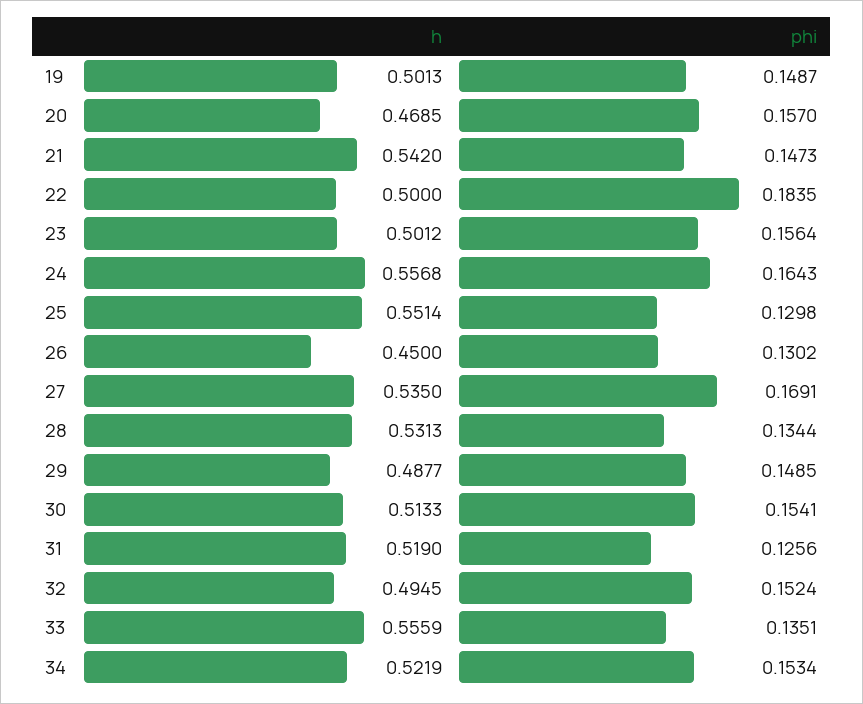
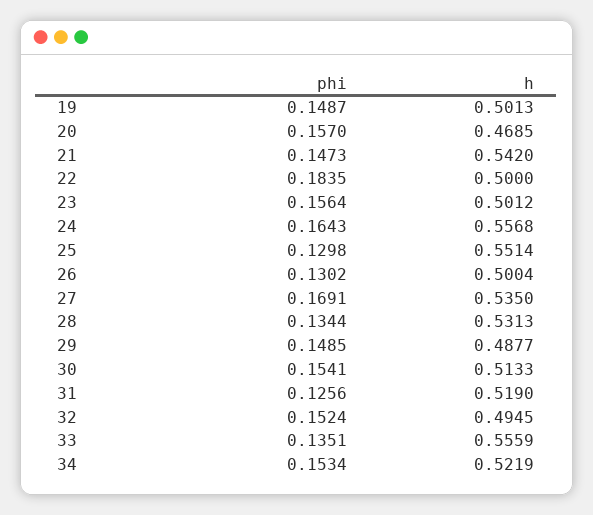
  {
    "h": {
      "19": 0.5013,
      "20": 0.4685,
      "21": 0.542,
      "22": 0.5,
      "23": 0.5012,
      "24": 0.5568,
      "25": 0.5514,
-     "26": 0.45,
+     "26": 0.5004,
      "27": 0.535,
      "28": 0.5313,
      "29": 0.4877,
      "30": 0.5133,
      "31": 0.519,
      "32": 0.4945,
      "33": 0.5559,
      "34": 0.5219
    },
    "phi": {
      "19": 0.1487,
      "20": 0.157,
      "21": 0.1473,
      "22": 0.1835,
      "23": 0.1564,
      "24": 0.1643,
      "25": 0.1298,
      "26": 0.1302,
      "27": 0.1691,
      "28": 0.1344,
      "29": 0.1485,
      "30": 0.1541,
      "31": 0.1256,
      "32": 0.1524,
      "33": 0.1351,
      "34": 0.1534
    }
  }

